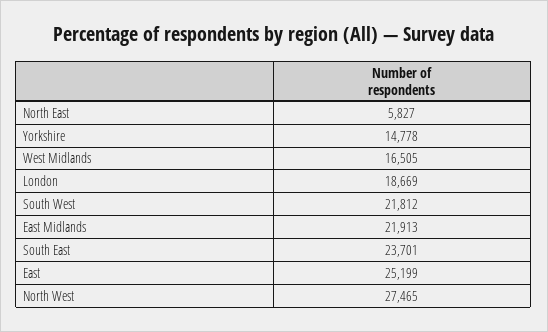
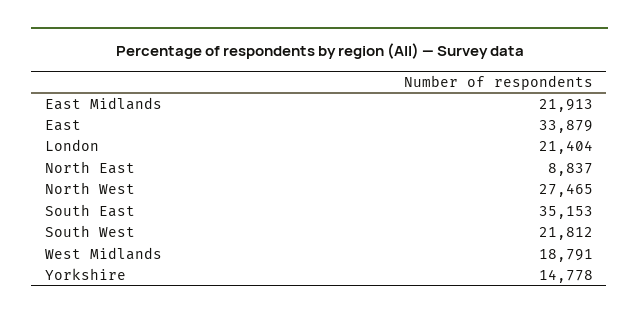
  {
-   "North East": 5827,
+   "North East": 8837,
    "Yorkshire": 14778,
-   "West Midlands": 16505,
+   "West Midlands": 18791,
-   "London": 18669,
+   "London": 21404,
    "South West": 21812,
    "East Midlands": 21913,
-   "South East": 23701,
+   "South East": 35153,
-   "East": 25199,
+   "East": 33879,
    "North West": 27465
  }

